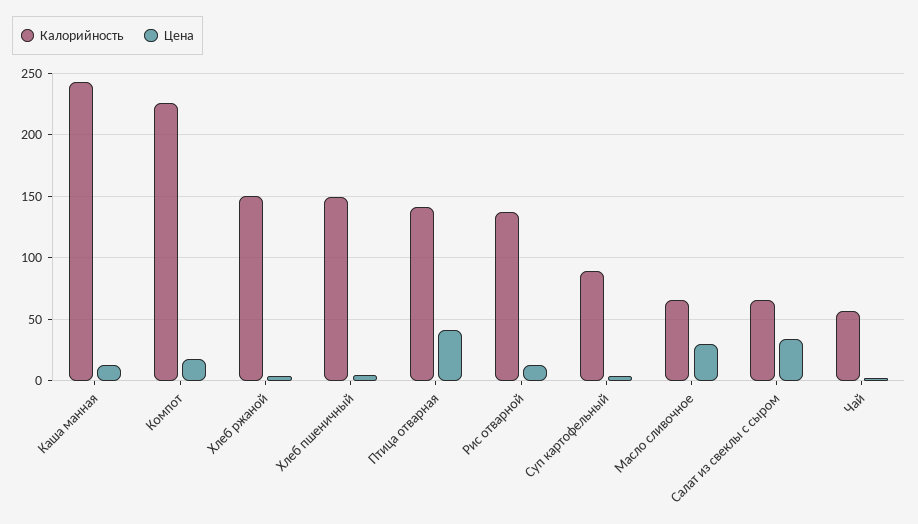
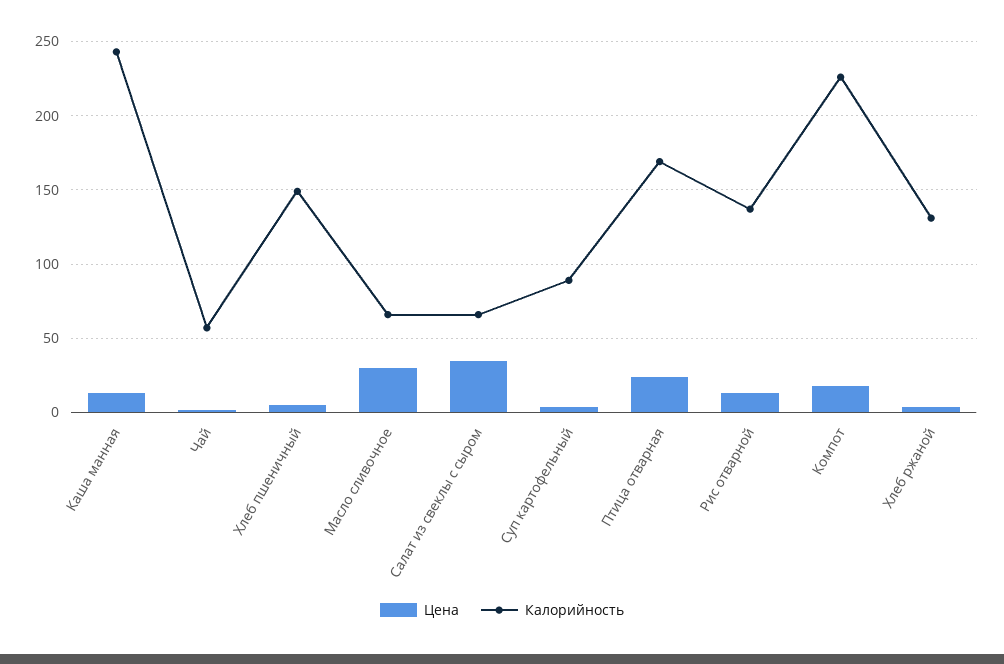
  {
    "Калорийность": {
      "Каша манная": 245,
      "Компот": 225,
-     "Хлеб ржаной": 150,
+     "Хлеб ржаной": 130,
      "Хлеб пшеничный": 150,
-     "Птица отварная": 140,
+     "Птица отварная": 170,
      "Рис отварной": 135,
      "Суп картофельный": 90,
      "Масло сливочное": 65,
      "Салат из свеклы с сыром": 65,
      "Чай": 55
    },
    "Цена": {
      "Каша манная": 15,
      "Компот": 20,
      "Хлеб ржаной": 5,
      "Хлеб пшеничный": 5,
-     "Птица отварная": 40,
+     "Птица отварная": 25,
      "Рис отварной": 15,
      "Суп картофельный": 5,
      "Масло сливочное": 30,
      "Салат из свеклы с сыром": 35,
      "Чай": 0
    }
  }

